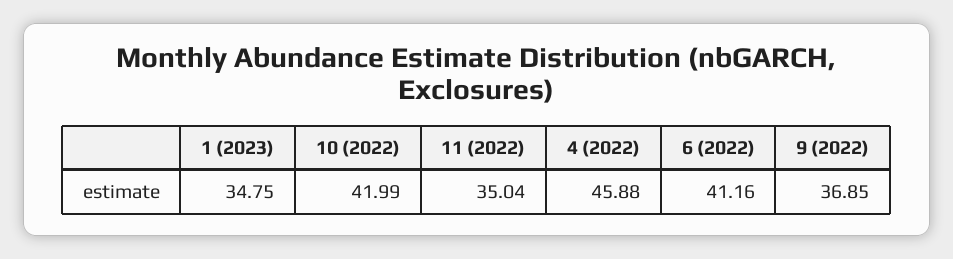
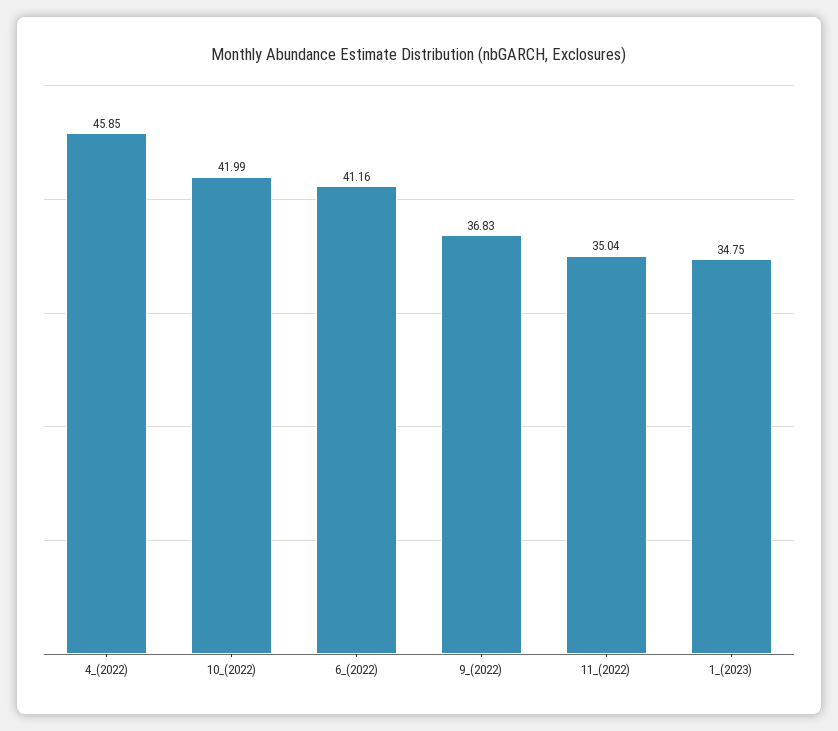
  {
    "1 (2023)": 34.75,
    "10 (2022)": 41.99,
    "11 (2022)": 35.04,
-   "4 (2022)": 45.88,
+   "4 (2022)": 45.85,
    "6 (2022)": 41.16,
-   "9 (2022)": 36.85
+   "9 (2022)": 36.83
  }

